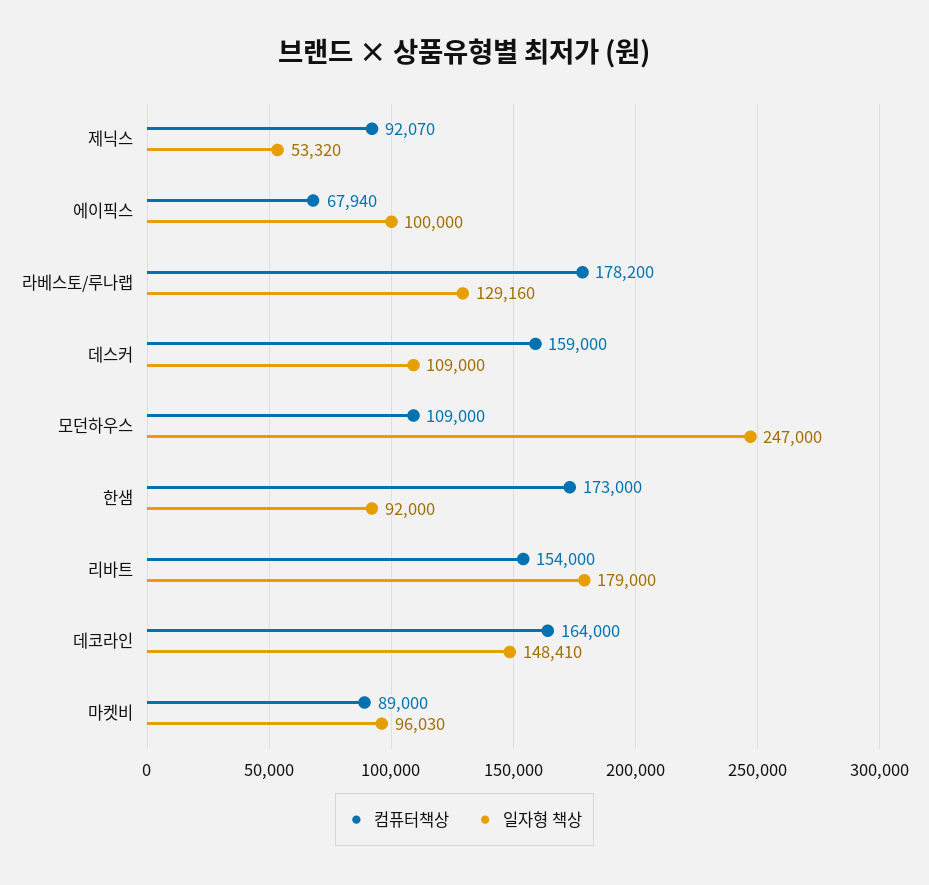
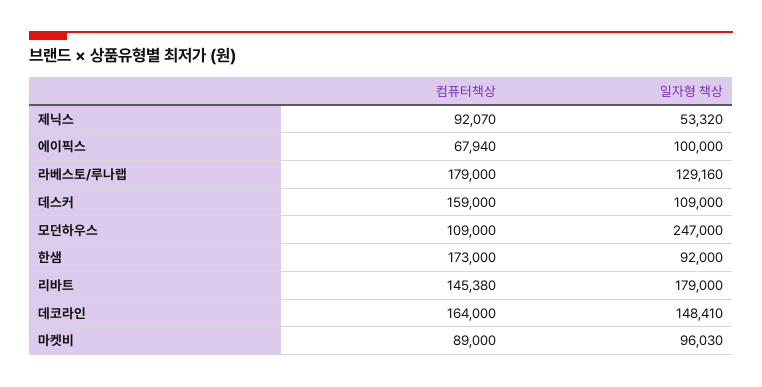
  {
    "컴퓨터책상": {
      "제닉스": 92070,
      "에이픽스": 67940,
-     "라베스토/루나랩": 178200,
+     "라베스토/루나랩": 179000,
      "데스커": 159000,
      "모던하우스": 109000,
      "한샘": 173000,
-     "리바트": 154000,
+     "리바트": 145380,
      "데코라인": 164000,
      "마켓비": 89000
    },
    "일자형 책상": {
      "제닉스": 53320,
      "에이픽스": 100000,
      "라베스토/루나랩": 129160,
      "데스커": 109000,
      "모던하우스": 247000,
      "한샘": 92000,
      "리바트": 179000,
      "데코라인": 148410,
      "마켓비": 96030
    }
  }

